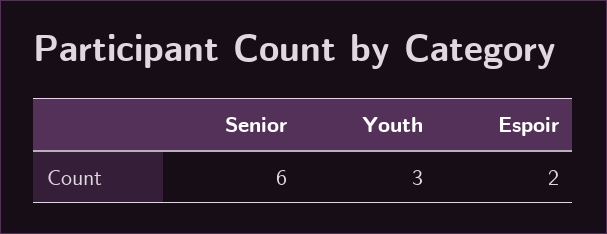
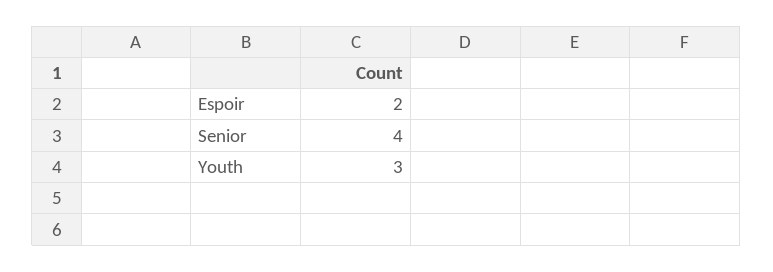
  {
-   "Senior": 6,
+   "Senior": 4,
    "Youth": 3,
    "Espoir": 2
  }

